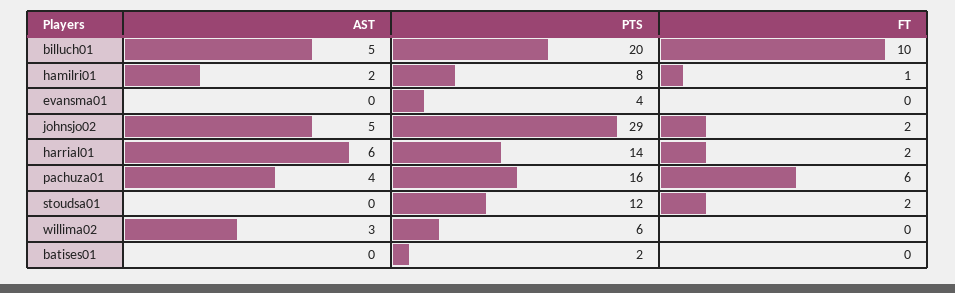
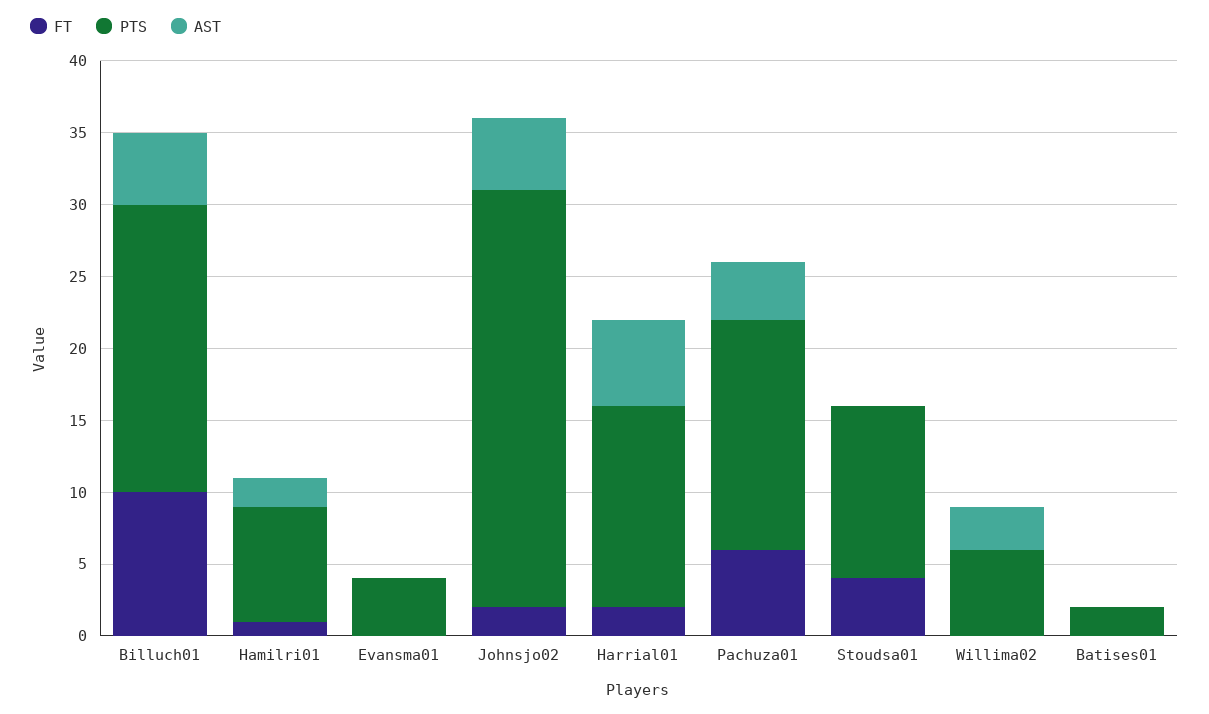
  {
    "AST": {
      "billuch01": 5,
      "hamilri01": 2,
      "evansma01": 0,
      "johnsjo02": 5,
      "harrial01": 6,
      "pachuza01": 4,
      "stoudsa01": 0,
      "willima02": 3,
      "batises01": 0
    },
    "PTS": {
      "billuch01": 20,
      "hamilri01": 8,
      "evansma01": 4,
      "johnsjo02": 29,
      "harrial01": 14,
      "pachuza01": 16,
      "stoudsa01": 12,
      "willima02": 6,
      "batises01": 2
    },
    "FT": {
      "billuch01": 10,
      "hamilri01": 1,
      "evansma01": 0,
      "johnsjo02": 2,
      "harrial01": 2,
      "pachuza01": 6,
-     "stoudsa01": 2,
+     "stoudsa01": 4,
      "willima02": 0,
      "batises01": 0
    }
  }

